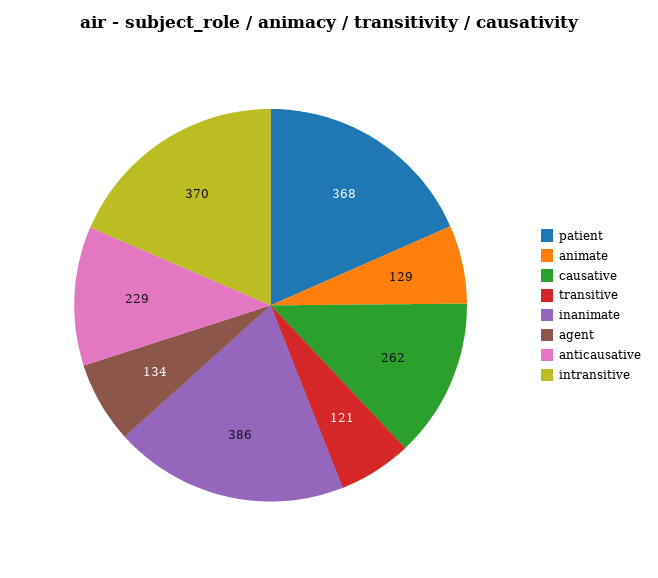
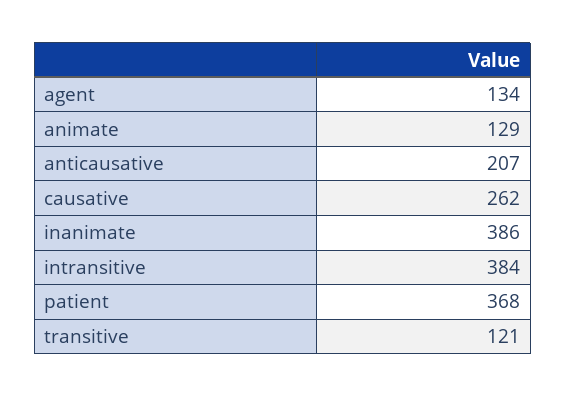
  {
    "patient": 368,
    "animate": 129,
    "causative": 262,
    "transitive": 121,
    "inanimate": 386,
    "agent": 134,
-   "anticausative": 229,
+   "anticausative": 207,
-   "intransitive": 370
+   "intransitive": 384
  }

